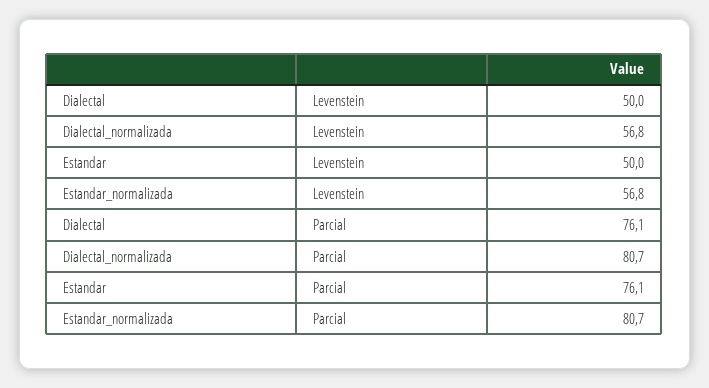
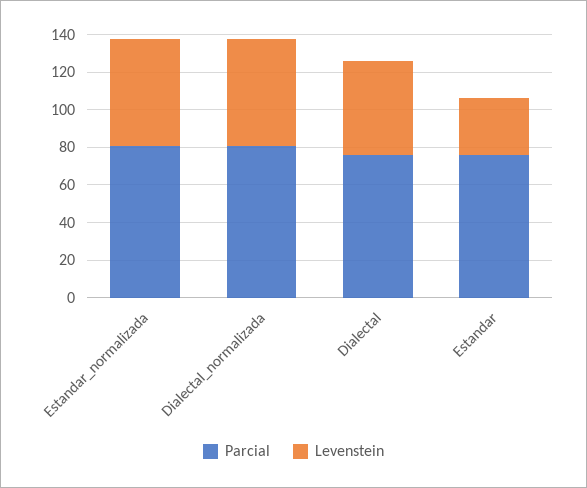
  {
    "Levenstein": {
      "Dialectal": 50,
      "Dialectal_normalizada": 56.8,
-     "Estandar": 50,
+     "Estandar": 30,
      "Estandar_normalizada": 56.8
    },
    "Parcial": {
      "Dialectal": 76.1,
      "Dialectal_normalizada": 80.7,
      "Estandar": 76.1,
      "Estandar_normalizada": 80.7
    }
  }

